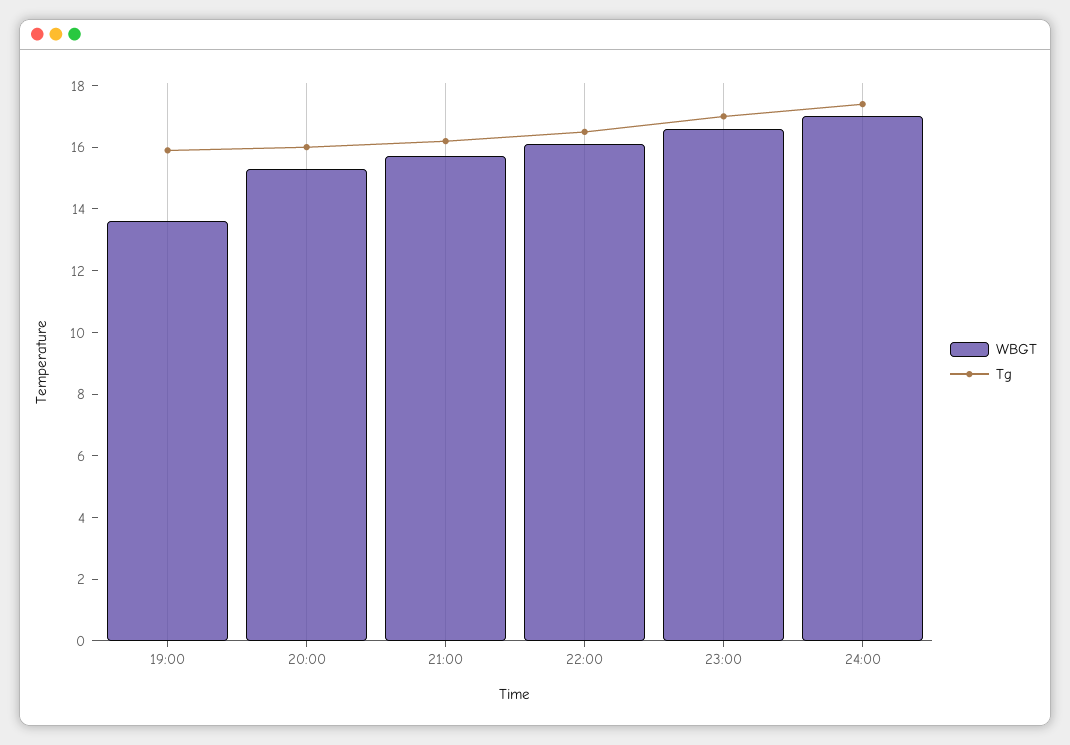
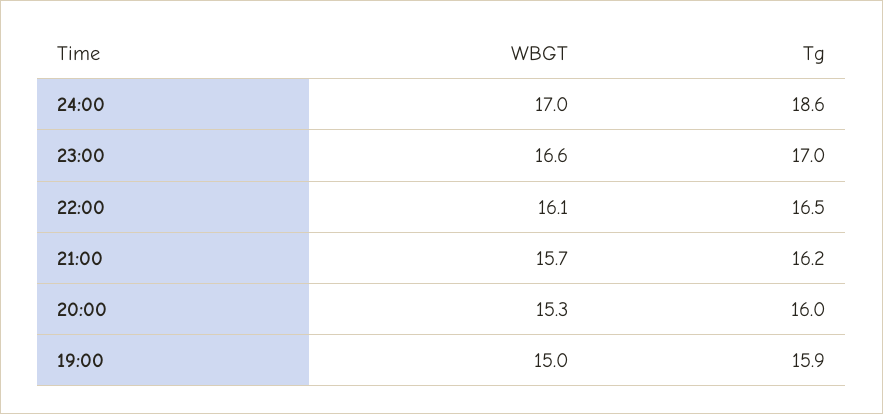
  {
    "WBGT": {
-     "19:00": 13.5,
+     "19:00": 15,
      "20:00": 15.3,
      "21:00": 15.7,
      "22:00": 16.1,
      "23:00": 16.6,
      "24:00": 17
    },
    "Tg": {
      "19:00": 15.9,
      "20:00": 16,
      "21:00": 16.2,
      "22:00": 16.5,
      "23:00": 17,
-     "24:00": 17.5
+     "24:00": 18.6
    }
  }

